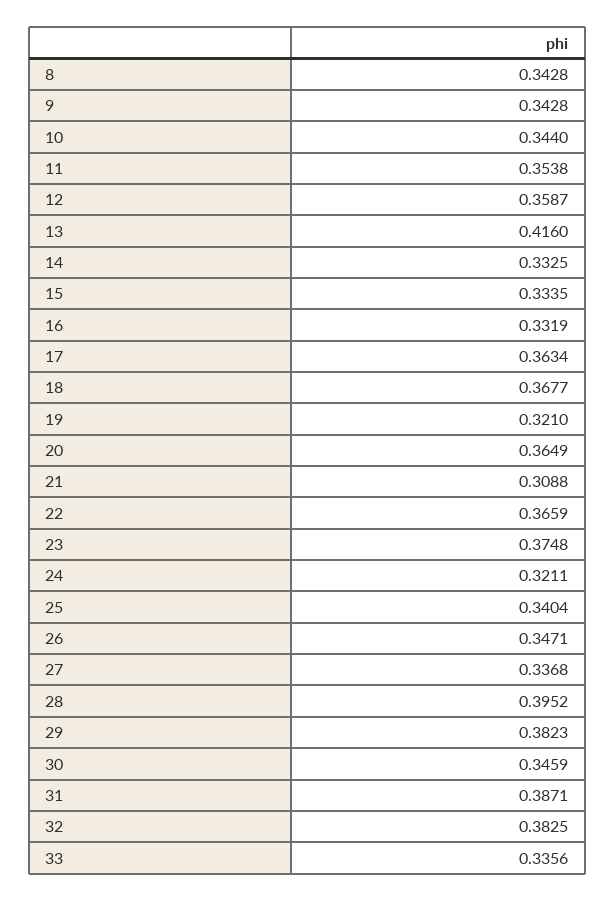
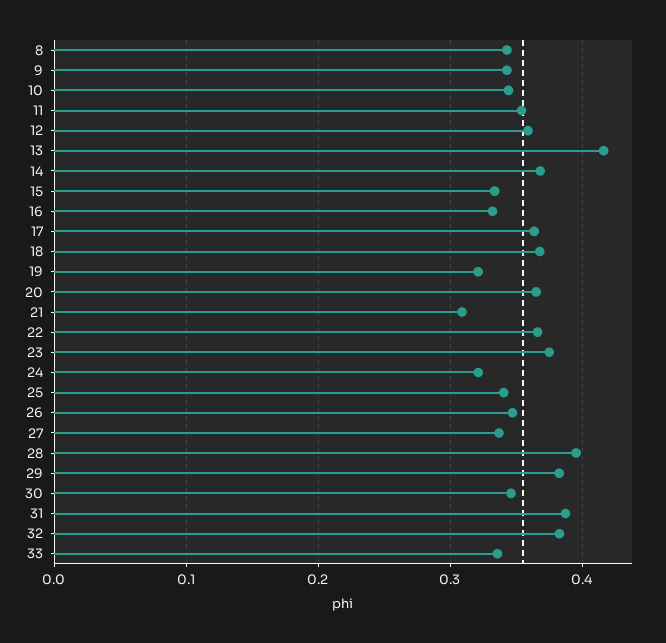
  {
    "8": 0.3428,
    "9": 0.3428,
    "10": 0.344,
    "11": 0.3538,
    "12": 0.3587,
    "13": 0.416,
-   "14": 0.3325,
+   "14": 0.37,
    "15": 0.3335,
    "16": 0.3319,
    "17": 0.3634,
    "18": 0.3677,
    "19": 0.321,
    "20": 0.3649,
    "21": 0.3088,
    "22": 0.3659,
    "23": 0.3748,
    "24": 0.3211,
    "25": 0.3404,
    "26": 0.3471,
    "27": 0.3368,
    "28": 0.3952,
    "29": 0.3823,
    "30": 0.3459,
    "31": 0.3871,
    "32": 0.3825,
    "33": 0.3356
  }

